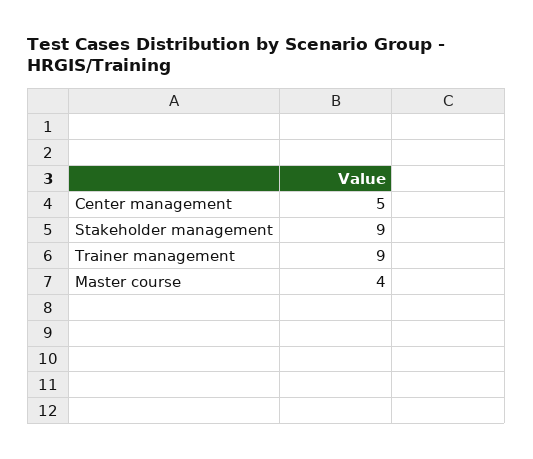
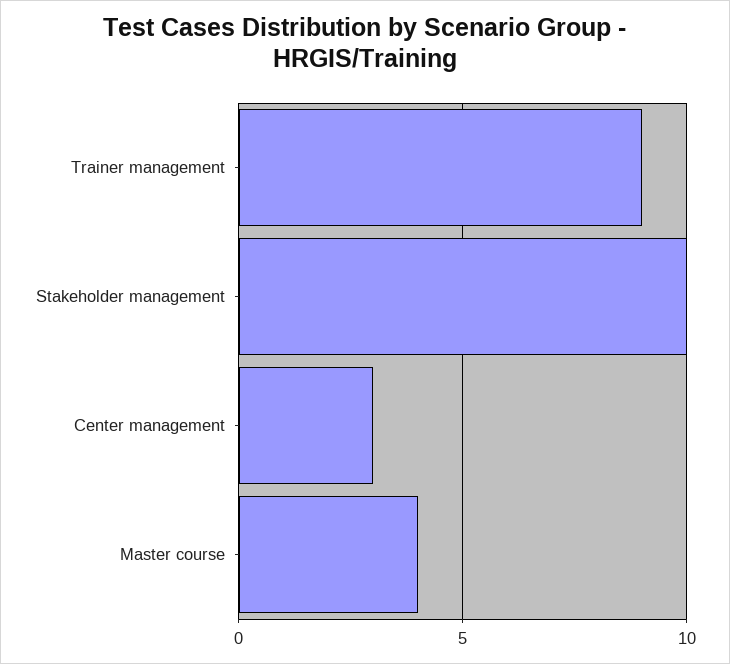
  {
-   "Center management": 5,
+   "Center management": 3,
-   "Stakeholder management": 9,
+   "Stakeholder management": 10,
    "Trainer management": 9,
    "Master course": 4
  }

